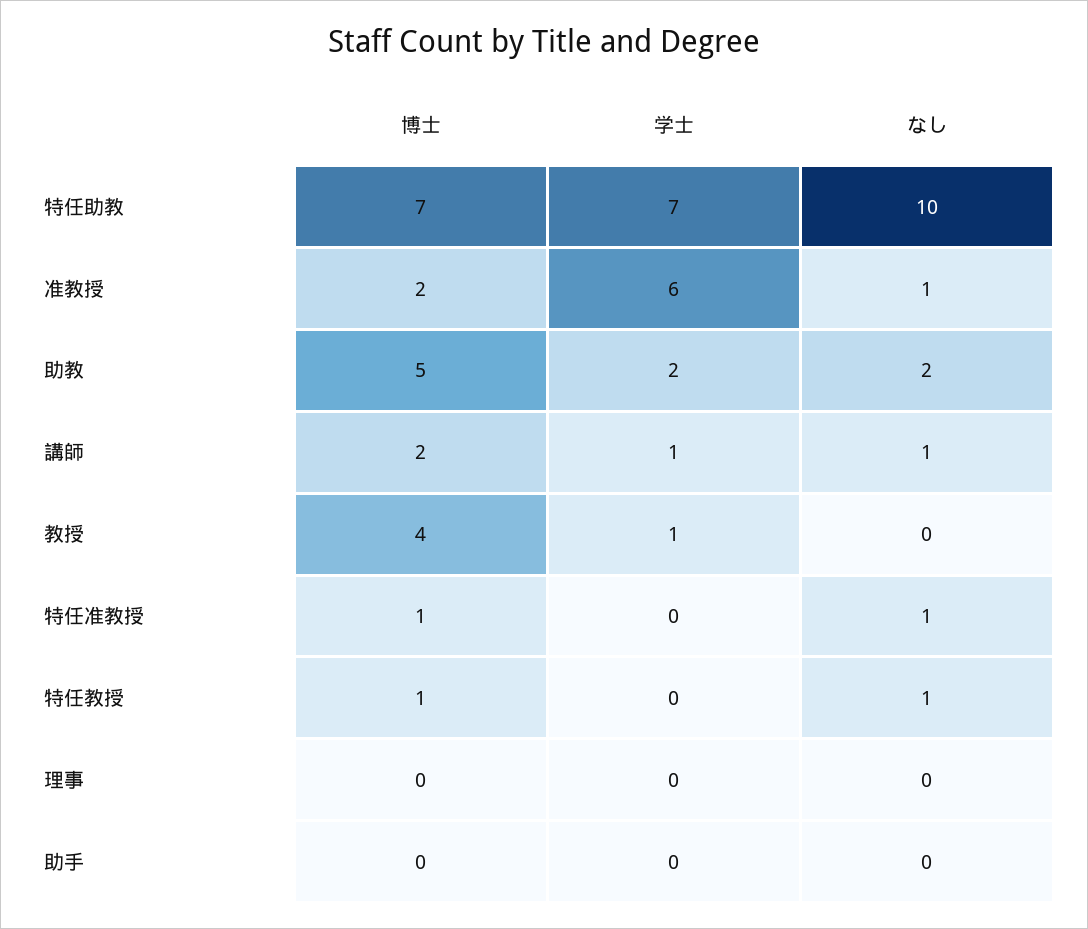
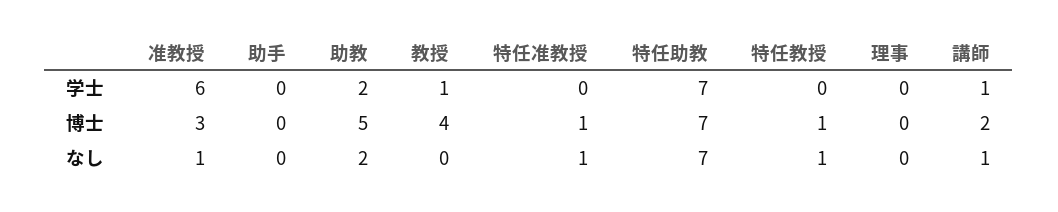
  {
    "博士": {
      "特任助教": 7,
-     "准教授": 2,
+     "准教授": 3,
      "助教": 5,
      "講師": 2,
      "教授": 4,
      "特任准教授": 1,
      "特任教授": 1,
      "理事": 0,
      "助手": 0
    },
    "学士": {
      "特任助教": 7,
      "准教授": 6,
      "助教": 2,
      "講師": 1,
      "教授": 1,
      "特任准教授": 0,
      "特任教授": 0,
      "理事": 0,
      "助手": 0
    },
    "なし": {
-     "特任助教": 10,
+     "特任助教": 7,
      "准教授": 1,
      "助教": 2,
      "講師": 1,
      "教授": 0,
      "特任准教授": 1,
      "特任教授": 1,
      "理事": 0,
      "助手": 0
    }
  }

